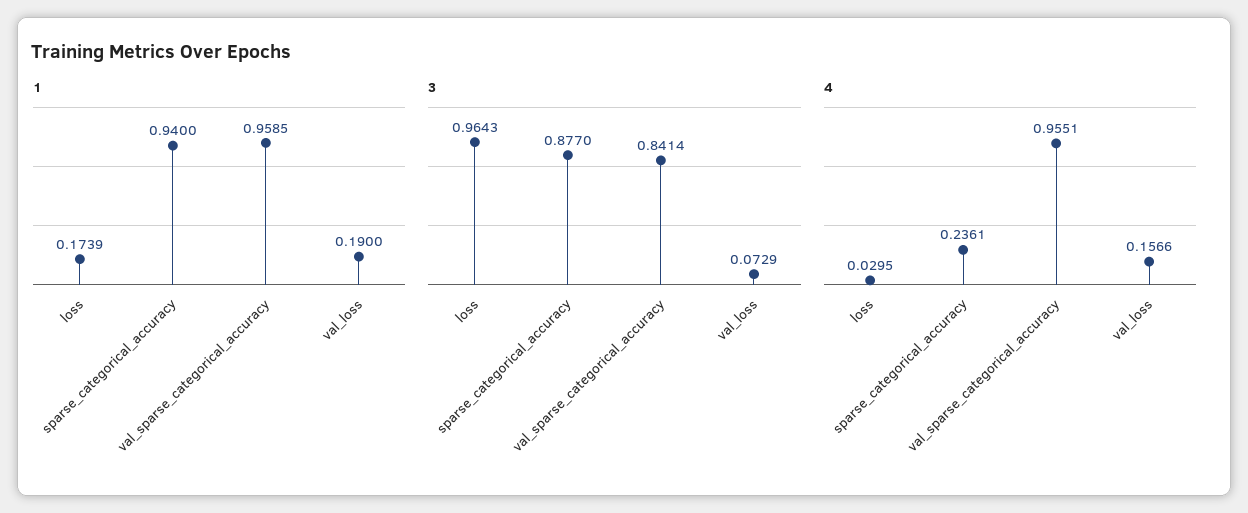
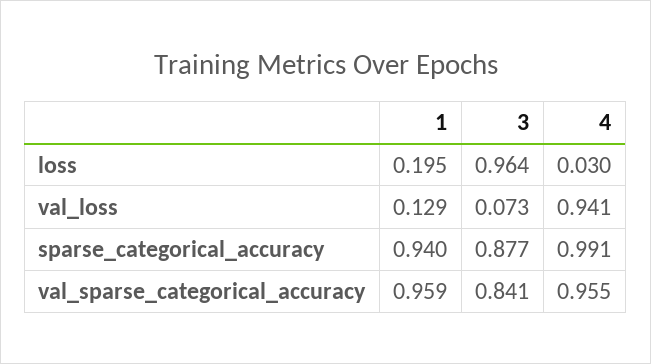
  {
    "1": {
-     "loss": 0.1739,
+     "loss": 0.195,
      "sparse_categorical_accuracy": 0.94,
      "val_sparse_categorical_accuracy": 0.9585,
-     "val_loss": 0.19
+     "val_loss": 0.129
    },
    "3": {
      "loss": 0.9643,
      "sparse_categorical_accuracy": 0.877,
      "val_sparse_categorical_accuracy": 0.8414,
      "val_loss": 0.0729
    },
    "4": {
      "loss": 0.0295,
-     "sparse_categorical_accuracy": 0.2361,
+     "sparse_categorical_accuracy": 0.991,
      "val_sparse_categorical_accuracy": 0.9551,
-     "val_loss": 0.1566
+     "val_loss": 0.941
    }
  }

